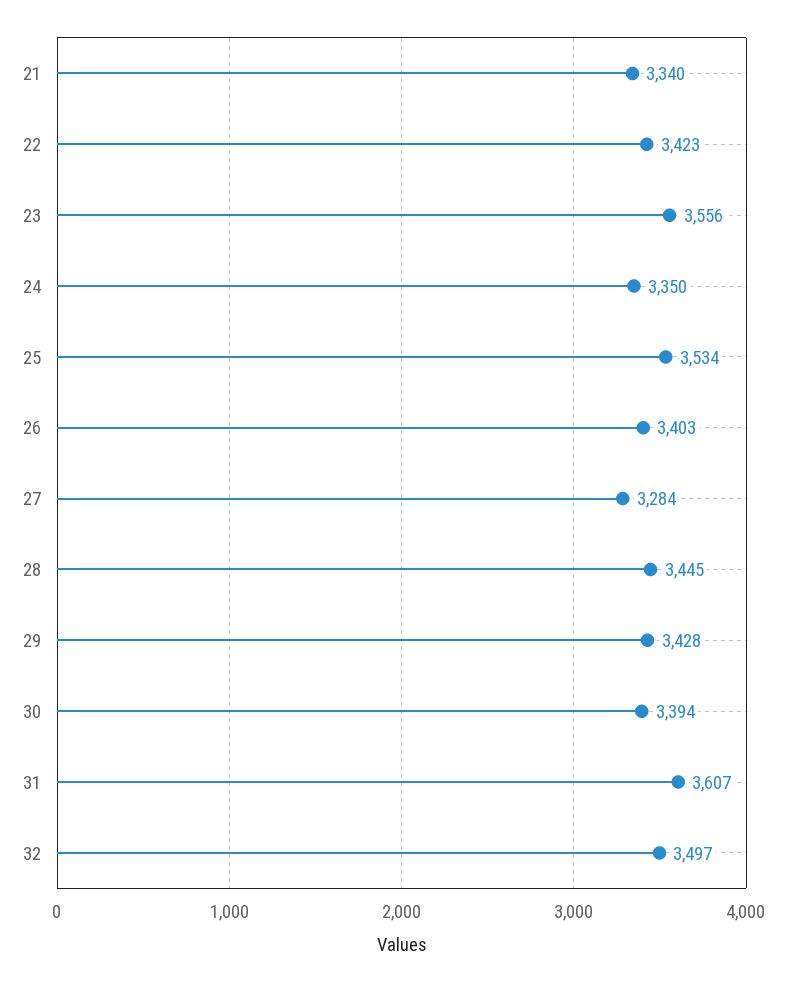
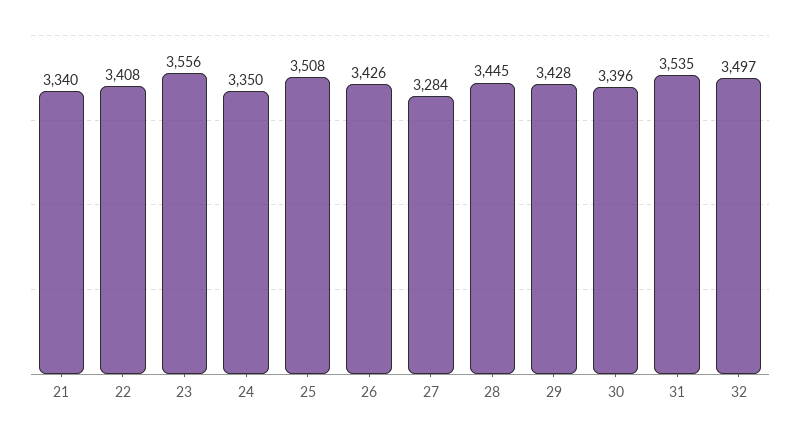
  {
    "21": 3340,
-   "22": 3423,
+   "22": 3408,
    "23": 3556,
    "24": 3350,
-   "25": 3534,
+   "25": 3508,
-   "26": 3403,
+   "26": 3426,
    "27": 3284,
    "28": 3445,
    "29": 3428,
-   "30": 3394,
+   "30": 3396,
-   "31": 3607,
+   "31": 3535,
    "32": 3497
  }

